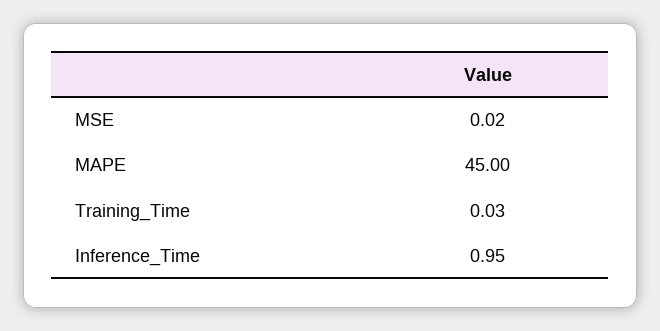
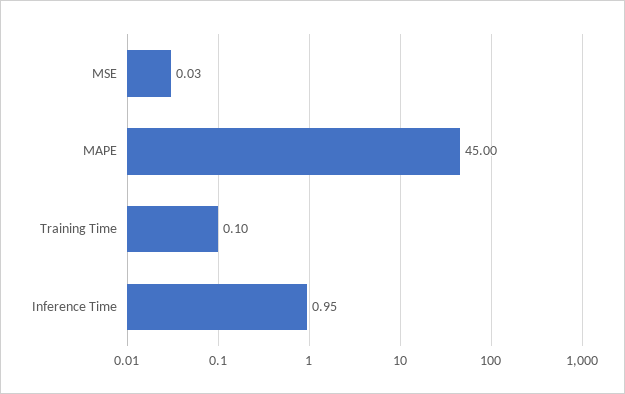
  {
-   "MSE": 0.02,
+   "MSE": 0.03,
    "MAPE": 45,
-   "Training_Time": 0.03,
+   "Training_Time": 0.1,
    "Inference_Time": 0.95
  }

